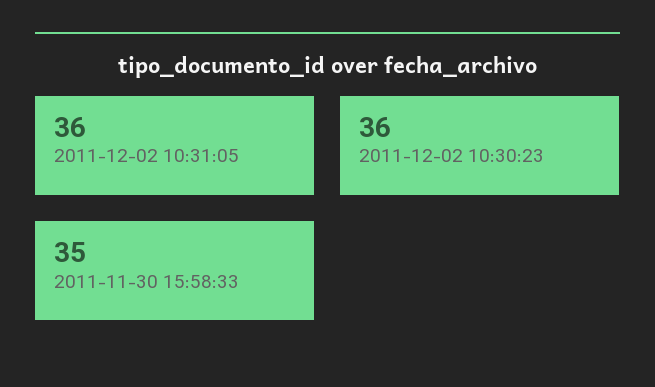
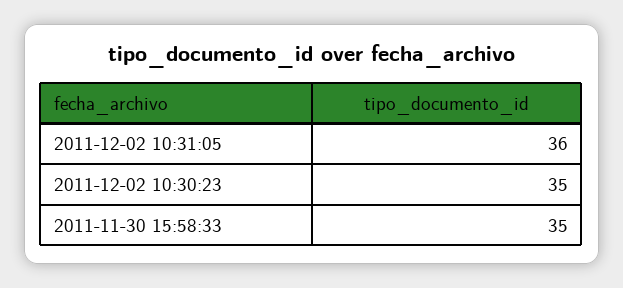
  {
    "2011-12-02 10:31:05": 36,
-   "2011-12-02 10:30:23": 36,
+   "2011-12-02 10:30:23": 35,
    "2011-11-30 15:58:33": 35
  }

